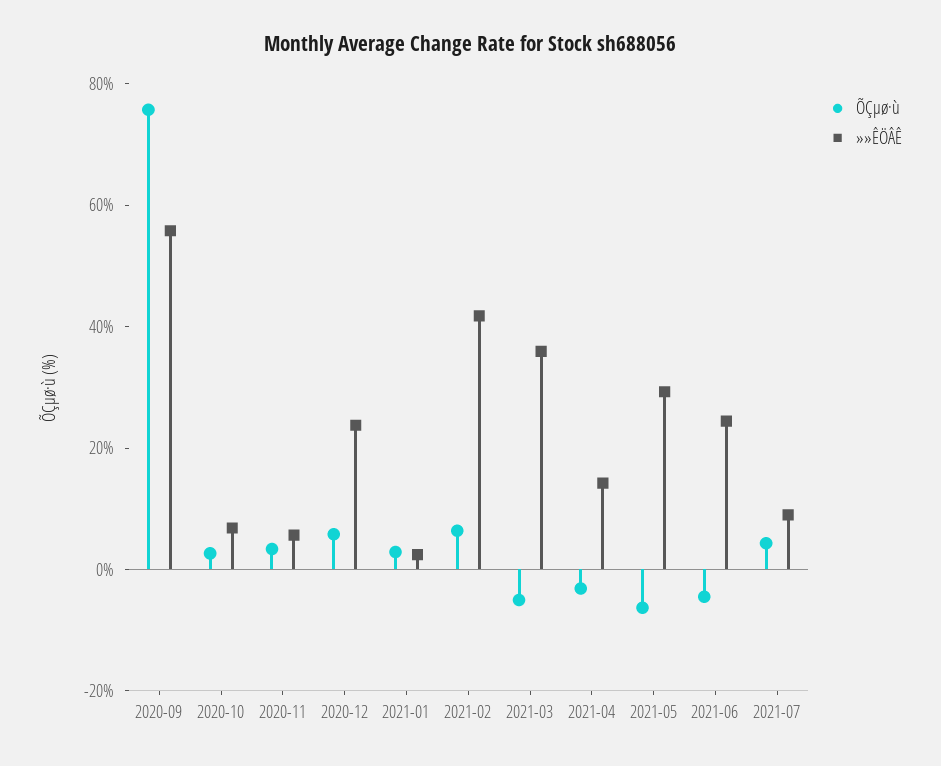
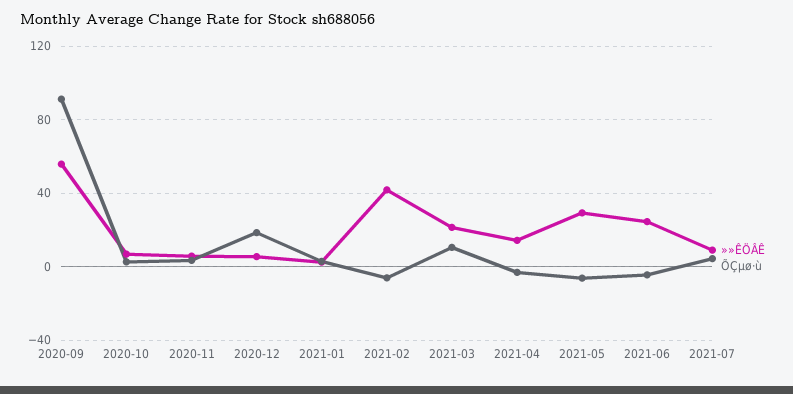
  {
    "ÕÇµø·ù": {
-     "2020-09": 75,
+     "2020-09": 90,
      "2020-10": 5,
      "2020-11": 5,
-     "2020-12": 5,
+     "2020-12": 20,
      "2021-01": 5,
-     "2021-02": 5,
+     "2021-02": -5,
-     "2021-03": -5,
+     "2021-03": 10,
      "2021-04": -5,
      "2021-05": -5,
      "2021-06": -5,
      "2021-07": 5
    },
    "»»ÊÖÂÊ": {
      "2020-09": 55,
      "2020-10": 5,
      "2020-11": 5,
-     "2020-12": 25,
+     "2020-12": 5,
      "2021-01": 0,
      "2021-02": 40,
-     "2021-03": 35,
+     "2021-03": 20,
      "2021-04": 15,
      "2021-05": 30,
      "2021-06": 25,
      "2021-07": 10
    }
  }

